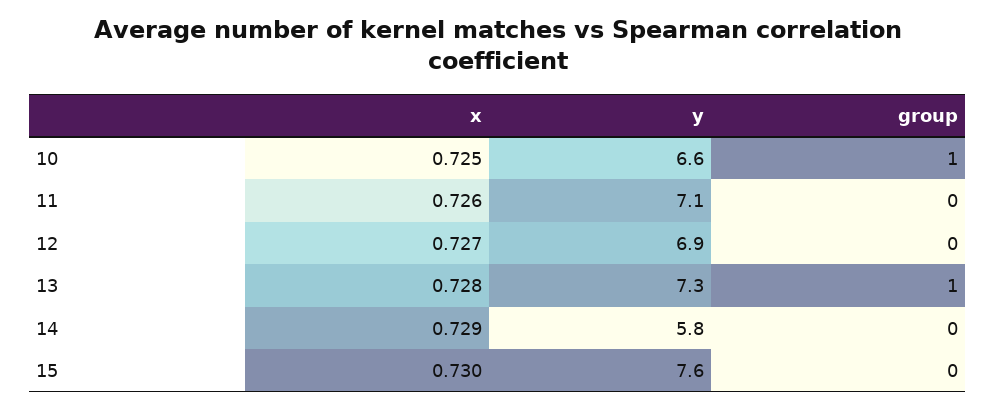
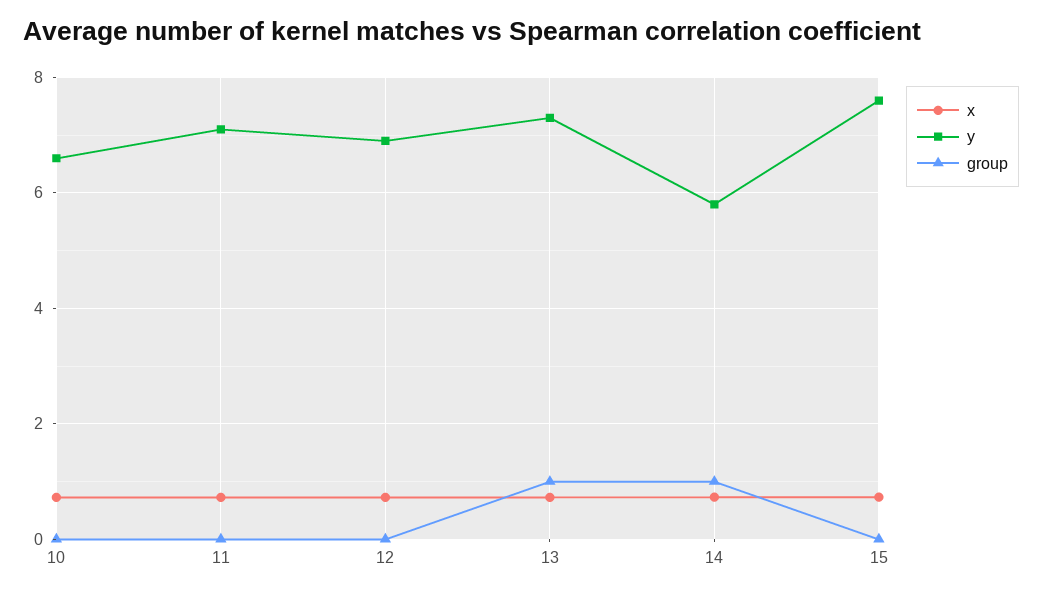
  {
    "x": {
      "10": 0.725,
      "11": 0.726,
      "12": 0.727,
      "13": 0.728,
      "14": 0.729,
      "15": 0.73
    },
    "y": {
      "10": 6.6,
      "11": 7.1,
      "12": 6.9,
      "13": 7.3,
      "14": 5.8,
      "15": 7.6
    },
    "group": {
-     "10": 1,
+     "10": 0,
      "11": 0,
      "12": 0,
      "13": 1,
-     "14": 0,
+     "14": 1,
      "15": 0
    }
  }

